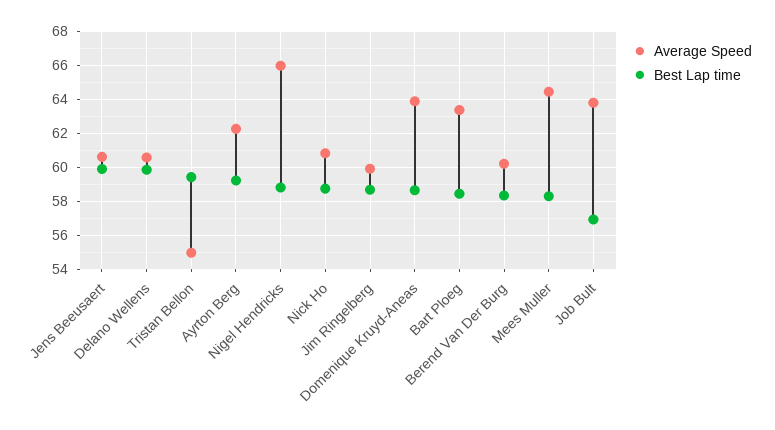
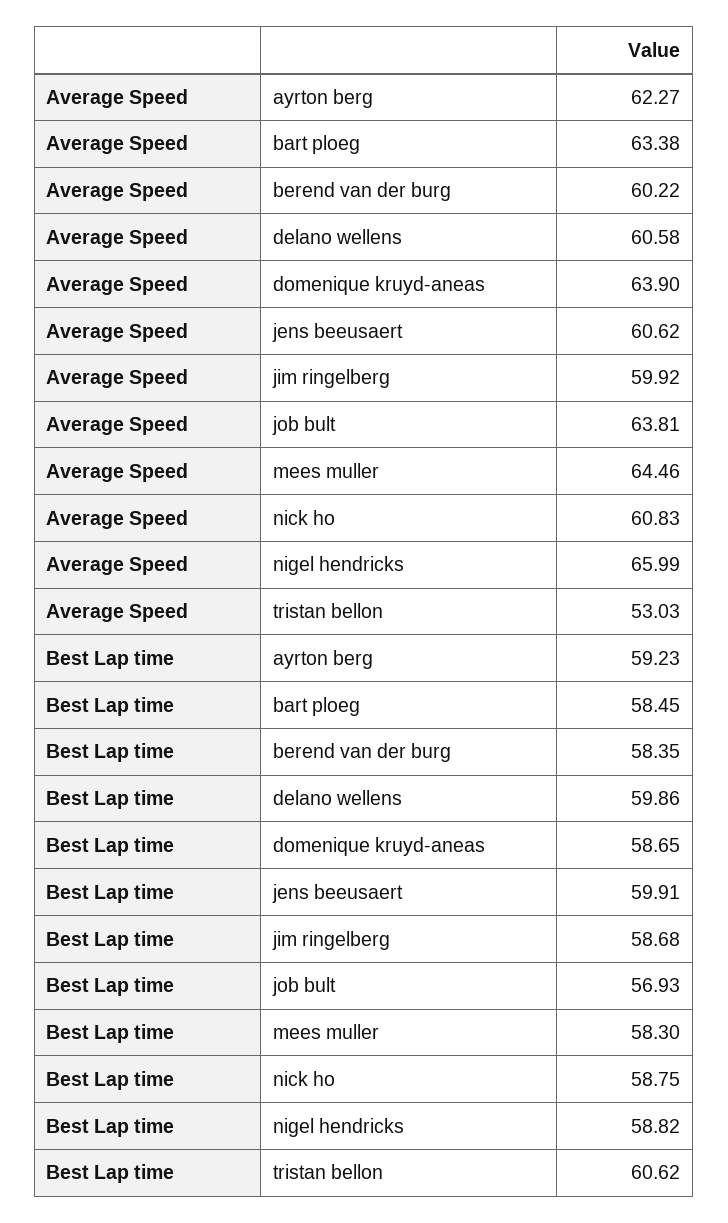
  {
    "Average Speed": {
      "Jens Beeusaert": 60.62,
      "Delano Wellens": 60.58,
-     "Tristan Bellon": 55,
+     "Tristan Bellon": 53.03,
      "Ayrton Berg": 62.27,
      "Nigel Hendricks": 65.99,
      "Nick Ho": 60.83,
      "Jim Ringelberg": 59.92,
      "Domenique Kruyd-Aneas": 63.9,
      "Bart Ploeg": 63.38,
      "Berend Van Der Burg": 60.22,
      "Mees Muller": 64.46,
      "Job Bult": 63.81
    },
    "Best Lap time": {
      "Jens Beeusaert": 59.91,
      "Delano Wellens": 59.86,
-     "Tristan Bellon": 59.5,
+     "Tristan Bellon": 60.62,
      "Ayrton Berg": 59.23,
      "Nigel Hendricks": 58.82,
      "Nick Ho": 58.75,
      "Jim Ringelberg": 58.68,
      "Domenique Kruyd-Aneas": 58.65,
      "Bart Ploeg": 58.45,
      "Berend Van Der Burg": 58.35,
      "Mees Muller": 58.3,
      "Job Bult": 56.93
    }
  }

